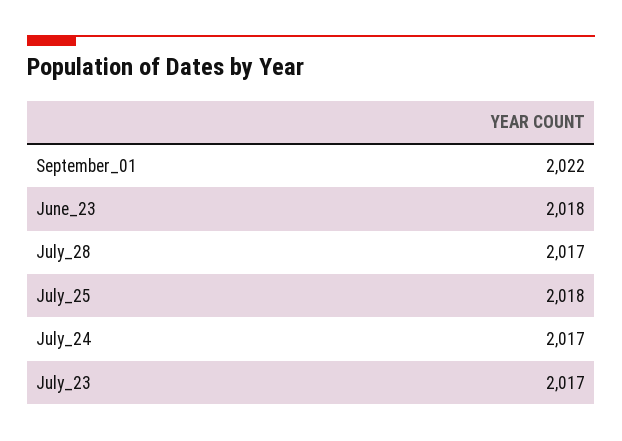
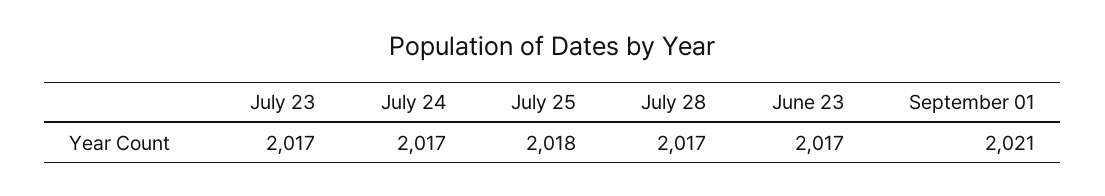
  {
-   "September_01": 2022,
+   "September_01": 2021,
-   "June_23": 2018,
+   "June_23": 2017,
    "July_28": 2017,
    "July_25": 2018,
    "July_24": 2017,
    "July_23": 2017
  }

